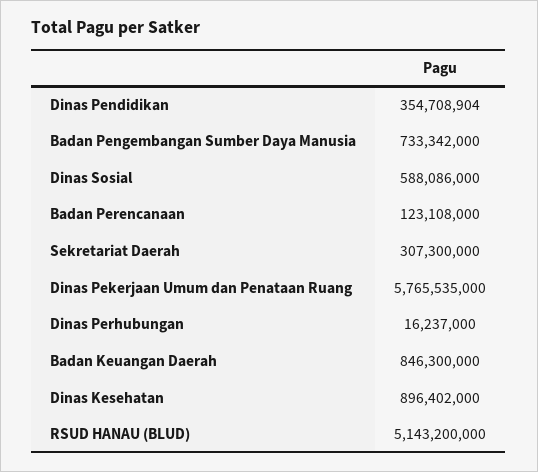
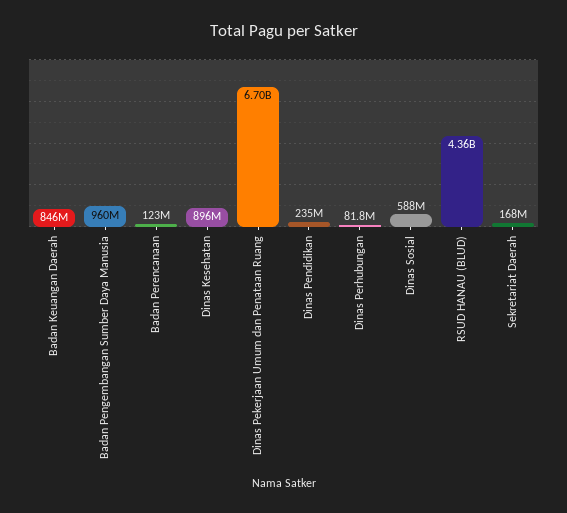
  {
-   "Dinas Pendidikan": 354708904,
+   "Dinas Pendidikan": 235000000,
-   "Badan Pengembangan Sumber Daya Manusia": 733342000,
+   "Badan Pengembangan Sumber Daya Manusia": 960000000,
    "Dinas Sosial": 588086000,
    "Badan Perencanaan": 123108000,
-   "Sekretariat Daerah": 307300000,
+   "Sekretariat Daerah": 168000000,
-   "Dinas Pekerjaan Umum dan Penataan Ruang": 5765535000,
+   "Dinas Pekerjaan Umum dan Penataan Ruang": 6700000000,
-   "Dinas Perhubungan": 16237000,
+   "Dinas Perhubungan": 81800000,
    "Badan Keuangan Daerah": 846300000,
    "Dinas Kesehatan": 896402000,
-   "RSUD HANAU (BLUD)": 5143200000
+   "RSUD HANAU (BLUD)": 4360000000
  }

